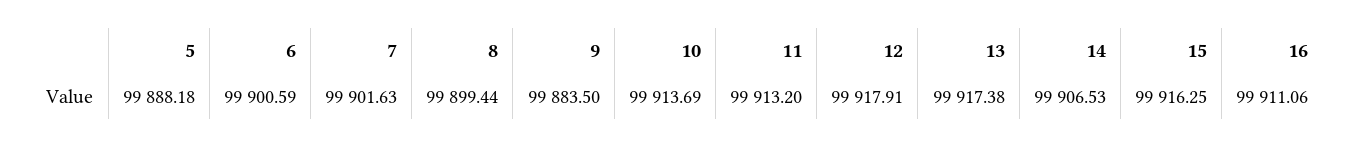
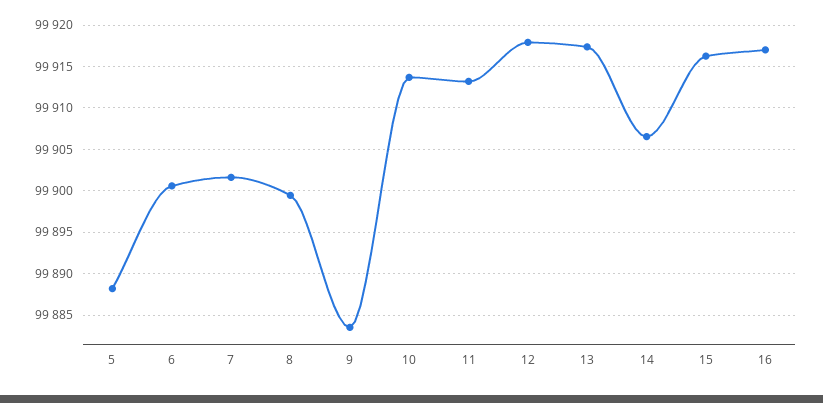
  {
    "5": 99888.18,
    "6": 99900.59,
    "7": 99901.63,
    "8": 99899.44,
    "9": 99883.5,
    "10": 99913.69,
    "11": 99913.2,
    "12": 99917.91,
    "13": 99917.38,
    "14": 99906.53,
    "15": 99916.25,
-   "16": 99911.06
+   "16": 99917
  }

